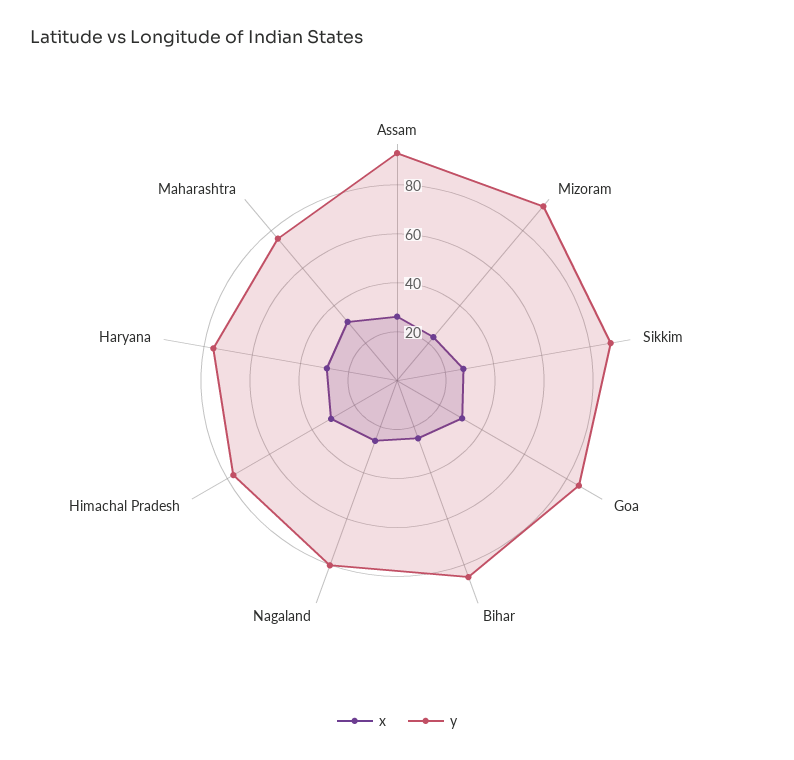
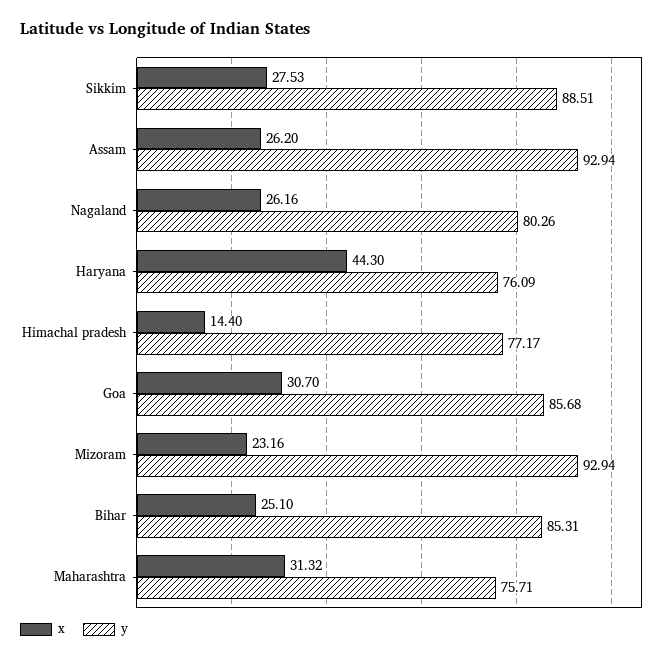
  {
    "x": {
      "Assam": 26.2,
      "Mizoram": 23.16,
      "Sikkim": 27.53,
      "Goa": 30.7,
      "Bihar": 25.1,
      "Nagaland": 26.16,
-     "Himachal Pradesh": 30,
+     "Himachal Pradesh": 14.4,
-     "Haryana": 30,
+     "Haryana": 44.3,
      "Maharashtra": 31.32
    },
    "y": {
      "Assam": 92.94,
      "Mizoram": 92.94,
      "Sikkim": 88.51,
      "Goa": 85.68,
      "Bihar": 85.31,
      "Nagaland": 80.26,
      "Himachal Pradesh": 77.17,
      "Haryana": 76.09,
      "Maharashtra": 75.71
    }
  }

